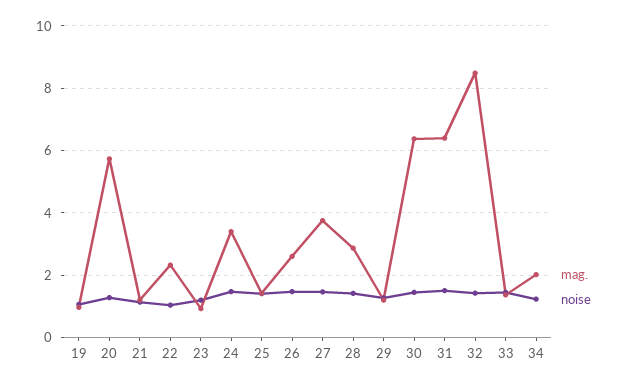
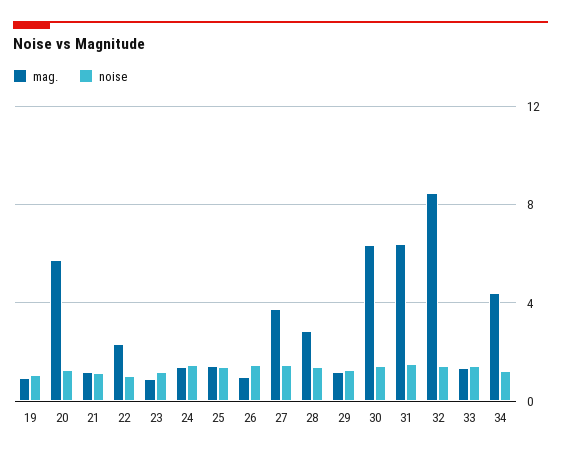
  {
    "mag.": {
      "19": 1,
      "20": 5.8,
      "21": 1.2,
      "22": 2.4,
      "23": 1,
-     "24": 3.4,
+     "24": 1.5,
      "25": 1.4,
-     "26": 2.6,
+     "26": 1,
      "27": 3.8,
      "28": 2.8,
      "29": 1.2,
      "30": 6.4,
      "31": 6.4,
      "32": 8.4,
      "33": 1.4,
-     "34": 2
+     "34": 4.5
    },
    "noise": {
      "19": 1,
      "20": 1.2,
      "21": 1.2,
      "22": 1,
      "23": 1.2,
      "24": 1.4,
      "25": 1.4,
      "26": 1.4,
      "27": 1.4,
      "28": 1.4,
      "29": 1.2,
      "30": 1.4,
      "31": 1.6,
      "32": 1.4,
      "33": 1.4,
      "34": 1.2
    }
  }

